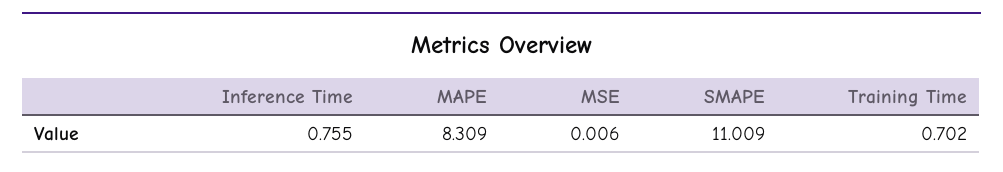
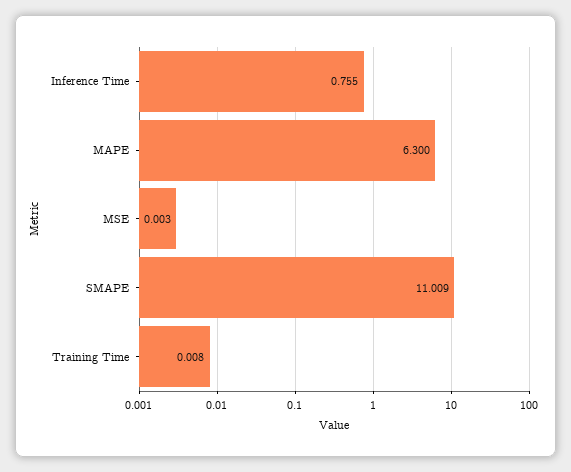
  {
    "Inference Time": 0.755,
-   "MAPE": 8.309,
+   "MAPE": 6.3,
-   "MSE": 0.006,
+   "MSE": 0.003,
    "SMAPE": 11.009,
-   "Training Time": 0.702
+   "Training Time": 0.008
  }

